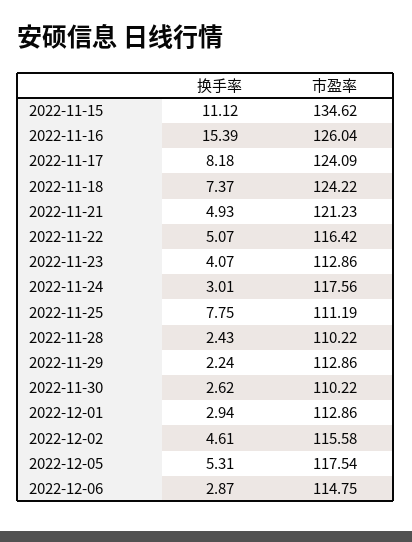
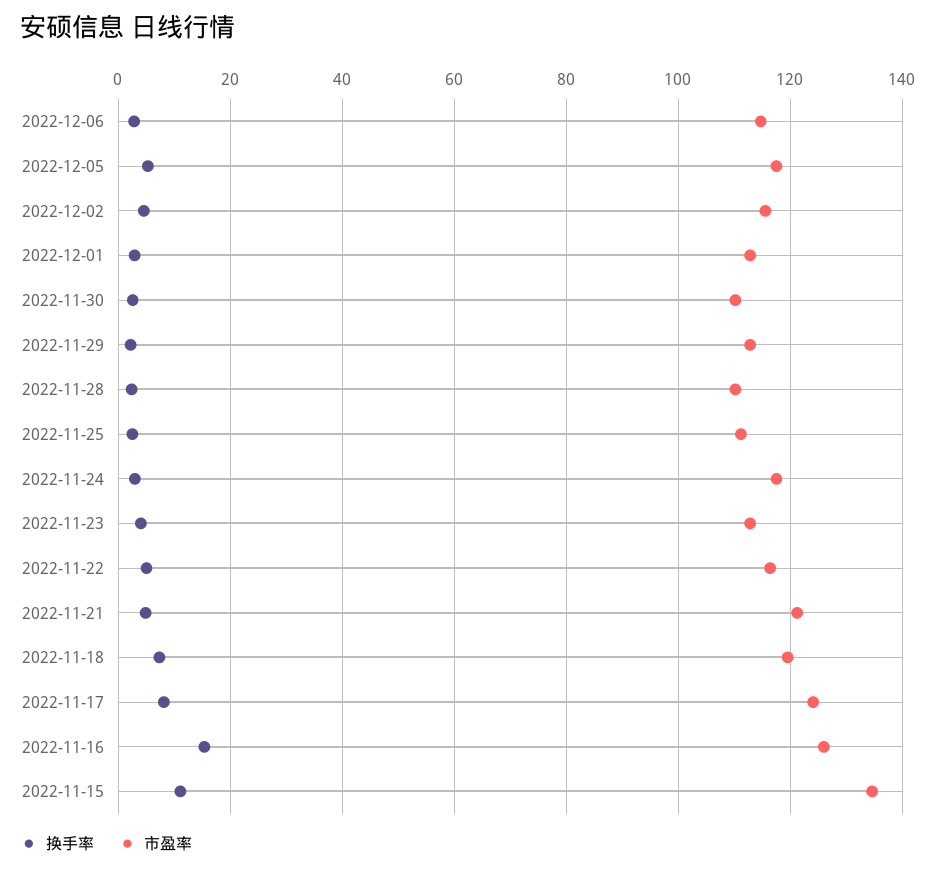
  {
    "换手率": {
      "2022-11-15": 11.12,
      "2022-11-16": 15.39,
      "2022-11-17": 8.18,
      "2022-11-18": 7.37,
      "2022-11-21": 4.93,
      "2022-11-22": 5.07,
      "2022-11-23": 4.07,
      "2022-11-24": 3.01,
-     "2022-11-25": 7.75,
+     "2022-11-25": 2,
      "2022-11-28": 2.43,
      "2022-11-29": 2.24,
      "2022-11-30": 2.62,
      "2022-12-01": 2.94,
      "2022-12-02": 4.61,
      "2022-12-05": 5.31,
      "2022-12-06": 2.87
    },
    "市盈率": {
      "2022-11-15": 134.62,
      "2022-11-16": 126.04,
      "2022-11-17": 124.09,
-     "2022-11-18": 124.22,
+     "2022-11-18": 120,
      "2022-11-21": 121.23,
      "2022-11-22": 116.42,
      "2022-11-23": 112.86,
      "2022-11-24": 117.56,
      "2022-11-25": 111.19,
      "2022-11-28": 110.22,
      "2022-11-29": 112.86,
      "2022-11-30": 110.22,
      "2022-12-01": 112.86,
      "2022-12-02": 115.58,
      "2022-12-05": 117.54,
      "2022-12-06": 114.75
    }
  }

